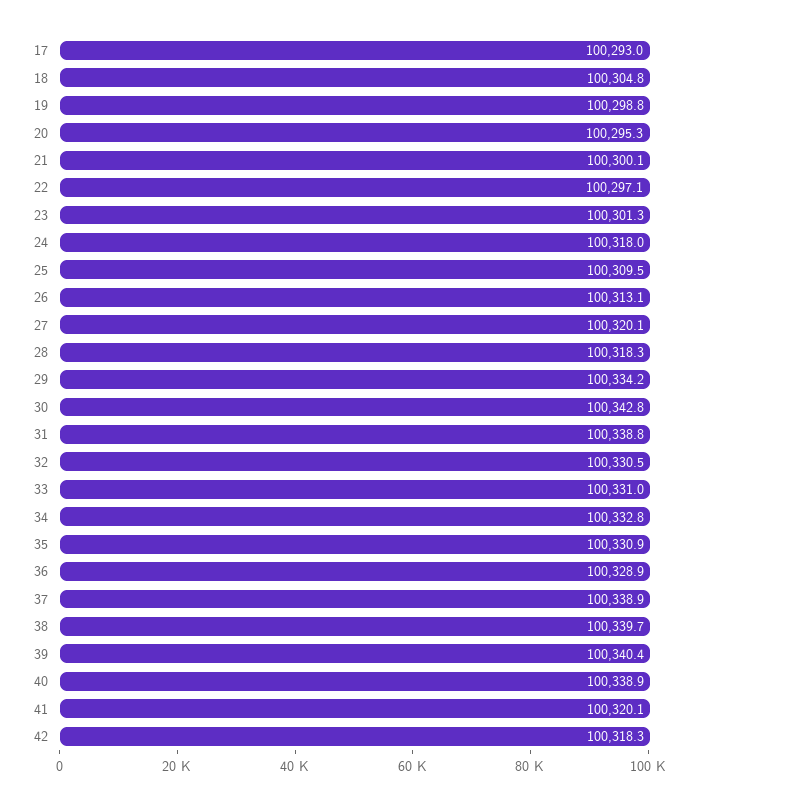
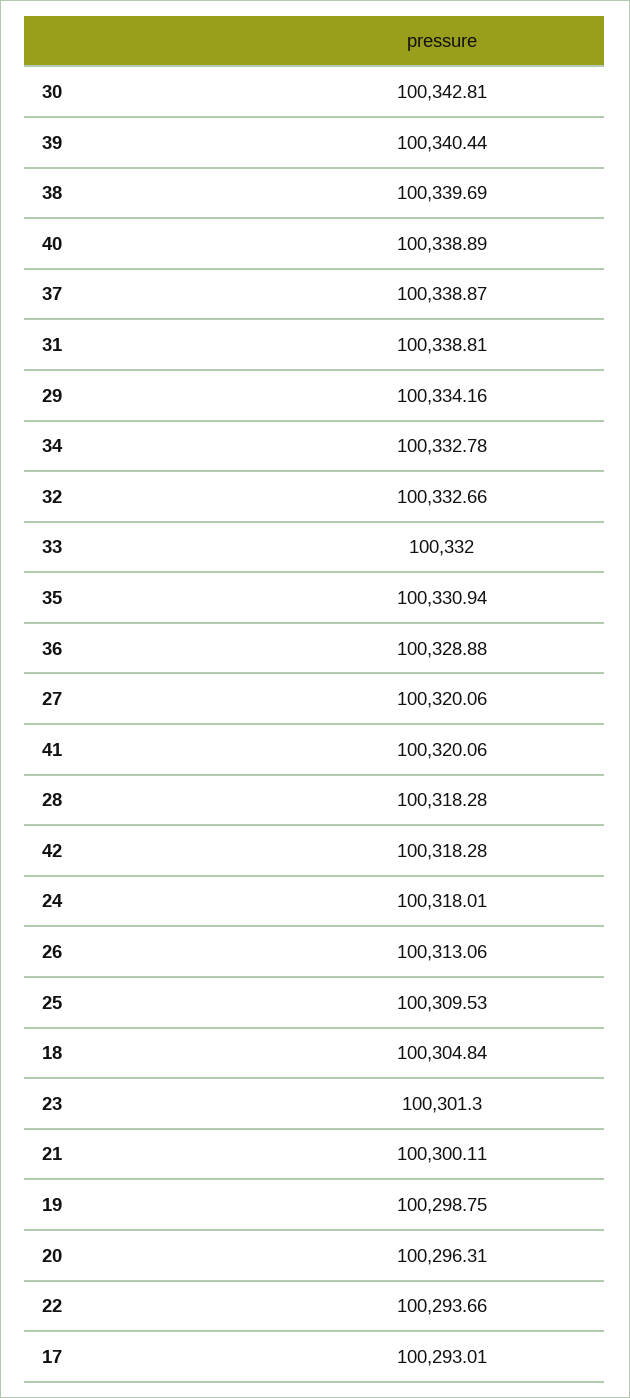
  {
    "17": 100293.01,
    "18": 100304.84,
    "19": 100298.75,
-   "20": 100295.3,
+   "20": 100296.31,
    "21": 100300.11,
-   "22": 100297.1,
+   "22": 100293.66,
    "23": 100301.3,
    "24": 100318.01,
    "25": 100309.53,
    "26": 100313.06,
    "27": 100320.06,
    "28": 100318.28,
    "29": 100334.16,
    "30": 100342.81,
    "31": 100338.81,
-   "32": 100330.5,
+   "32": 100332.66,
-   "33": 100331,
+   "33": 100332,
    "34": 100332.78,
    "35": 100330.94,
    "36": 100328.88,
    "37": 100338.87,
    "38": 100339.69,
    "39": 100340.44,
    "40": 100338.89,
    "41": 100320.06,
    "42": 100318.28
  }

